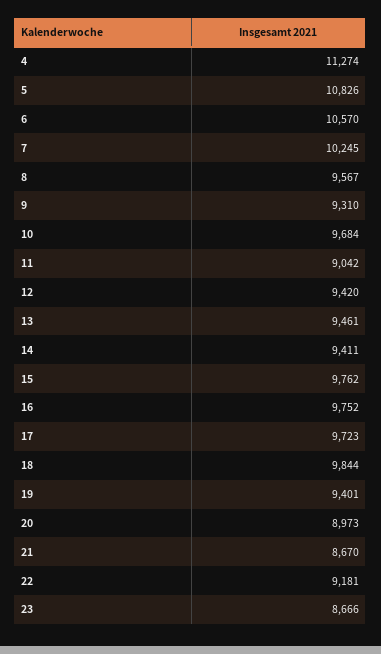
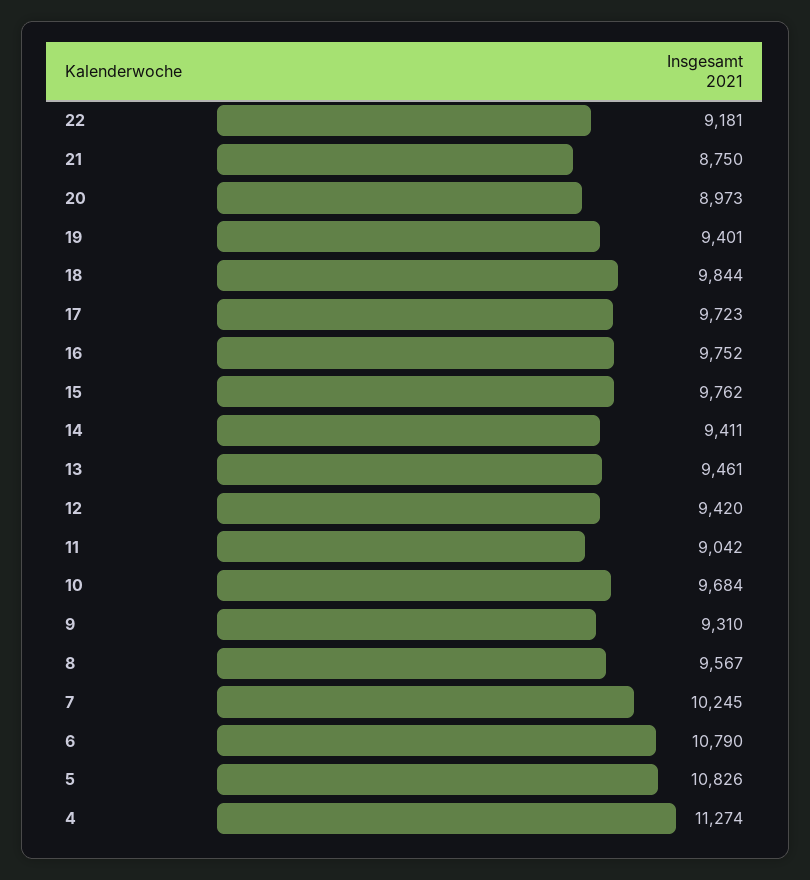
  {
    "4": 11274,
    "5": 10826,
-   "6": 10570,
+   "6": 10790,
    "7": 10245,
    "8": 9567,
    "9": 9310,
    "10": 9684,
    "11": 9042,
    "12": 9420,
    "13": 9461,
    "14": 9411,
    "15": 9762,
    "16": 9752,
    "17": 9723,
    "18": 9844,
    "19": 9401,
    "20": 8973,
-   "21": 8670,
+   "21": 8750,
-   "22": 9181,
+   "22": 9181
-   "23": 8666
  }

